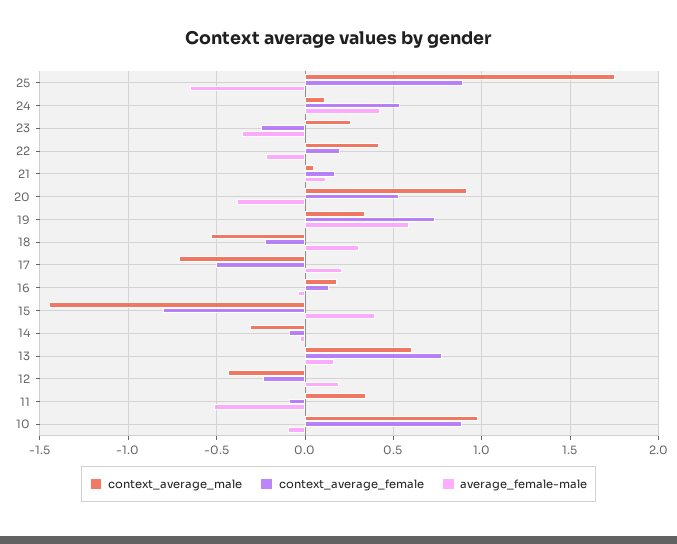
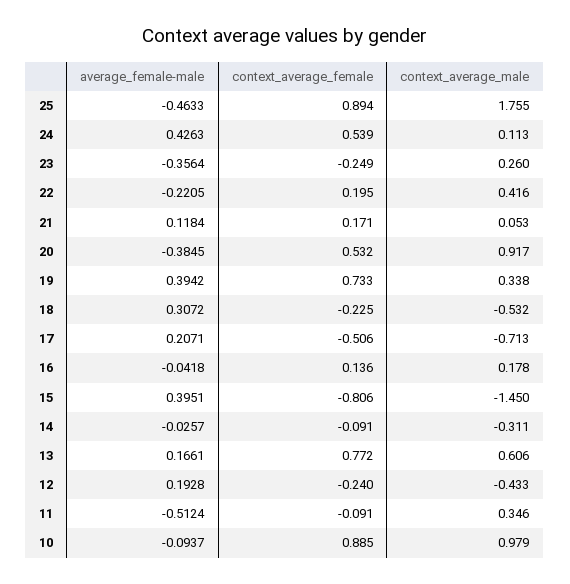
  {
    "context_average_male": {
      "25": 1.755,
      "24": 0.113,
      "23": 0.26,
      "22": 0.416,
      "21": 0.053,
      "20": 0.917,
      "19": 0.338,
      "18": -0.532,
      "17": -0.713,
      "16": 0.178,
      "15": -1.45,
      "14": -0.311,
      "13": 0.606,
      "12": -0.433,
      "11": 0.346,
      "10": 0.979
    },
    "context_average_female": {
      "25": 0.894,
      "24": 0.539,
      "23": -0.249,
      "22": 0.195,
      "21": 0.171,
      "20": 0.532,
      "19": 0.733,
      "18": -0.225,
      "17": -0.506,
      "16": 0.136,
      "15": -0.806,
      "14": -0.091,
      "13": 0.772,
      "12": -0.24,
      "11": -0.091,
      "10": 0.885
    },
    "average_female-male": {
-     "25": -0.65,
+     "25": -0.4633,
      "24": 0.4263,
      "23": -0.3564,
      "22": -0.2205,
      "21": 0.1184,
      "20": -0.3845,
-     "19": 0.6,
+     "19": 0.3942,
      "18": 0.3072,
      "17": 0.2071,
      "16": -0.0418,
      "15": 0.3951,
      "14": -0.0257,
      "13": 0.1661,
      "12": 0.1928,
      "11": -0.5124,
      "10": -0.0937
    }
  }

